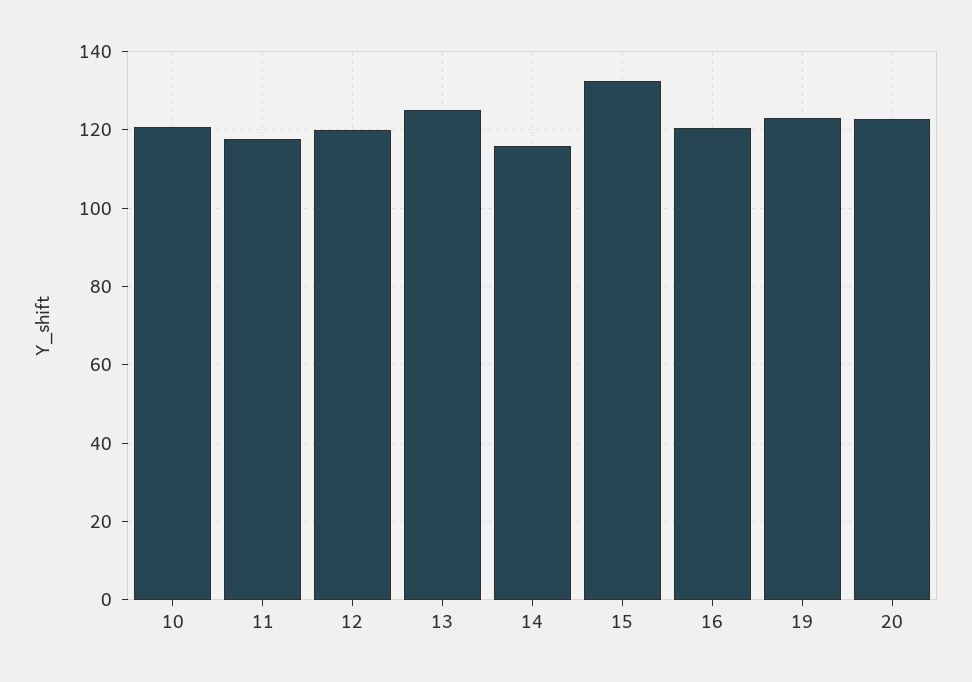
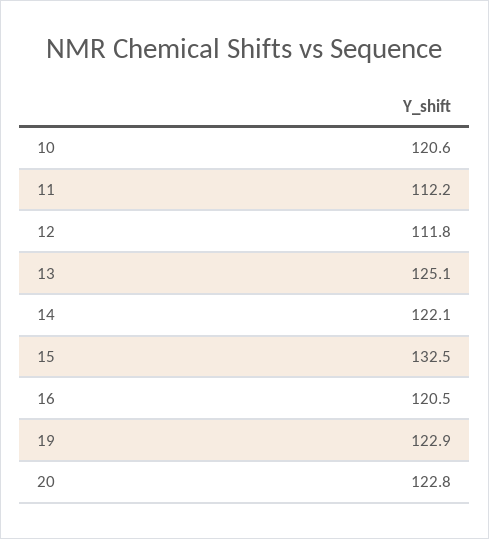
  {
    "10": 120.6,
-   "11": 118,
+   "11": 112.2,
-   "12": 120,
+   "12": 111.8,
    "13": 125.1,
-   "14": 116,
+   "14": 122.1,
    "15": 132.5,
    "16": 120.5,
    "19": 122.9,
    "20": 122.8
  }

